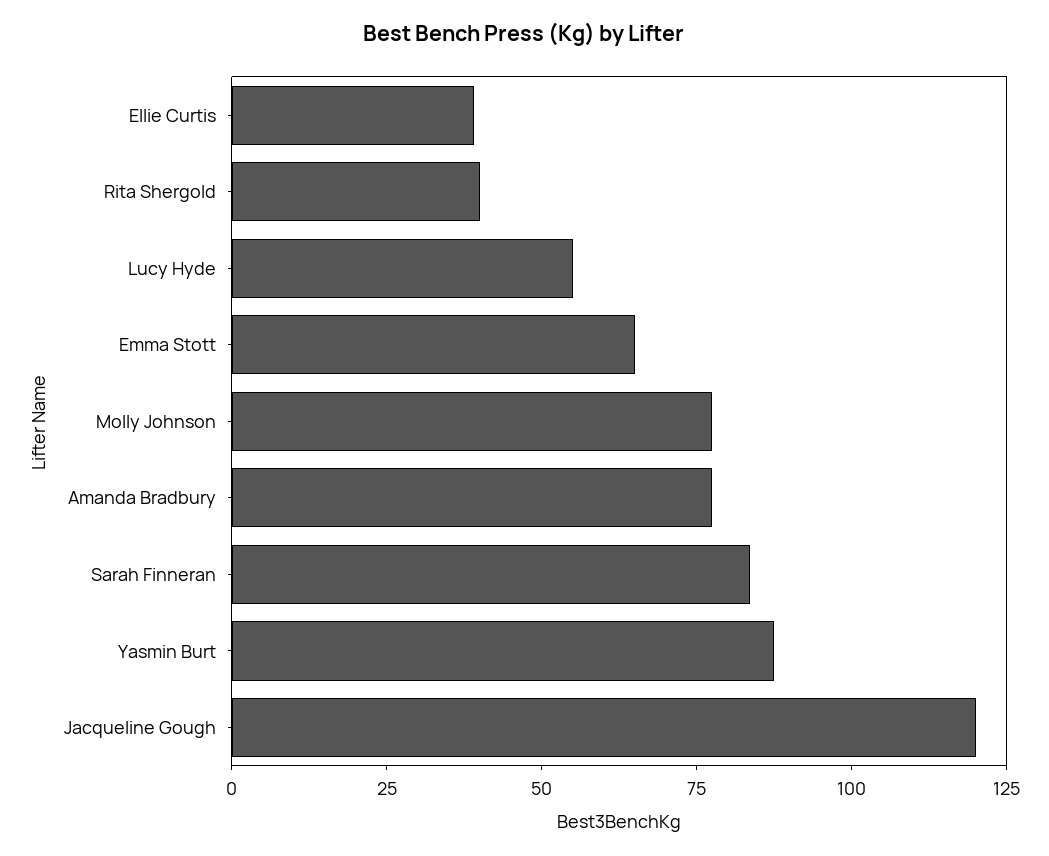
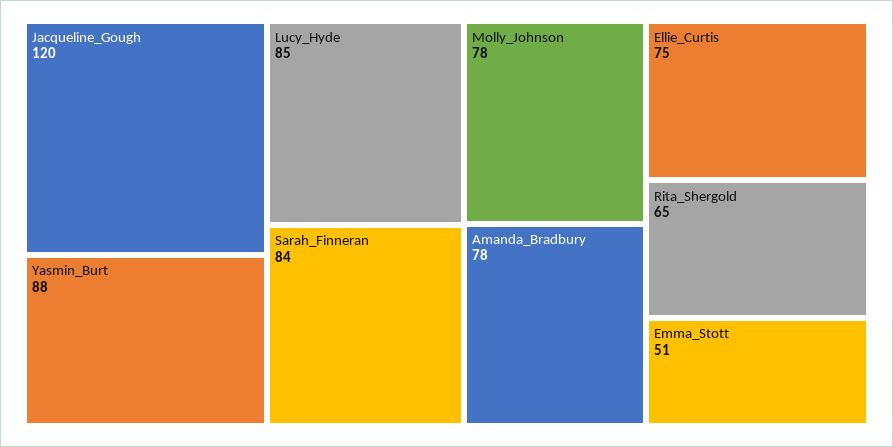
  {
-   "Ellie Curtis": 40,
+   "Ellie Curtis": 75,
-   "Rita Shergold": 40,
+   "Rita Shergold": 65,
-   "Lucy Hyde": 55,
+   "Lucy Hyde": 85,
-   "Emma Stott": 65,
+   "Emma Stott": 51,
    "Molly Johnson": 78,
    "Amanda Bradbury": 78,
    "Sarah Finneran": 84,
    "Yasmin Burt": 88,
    "Jacqueline Gough": 120
  }

